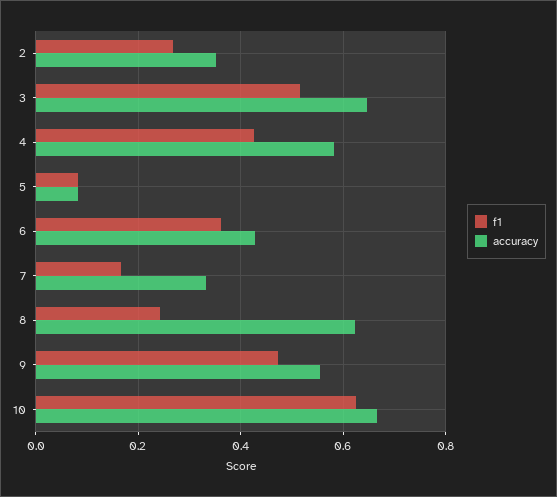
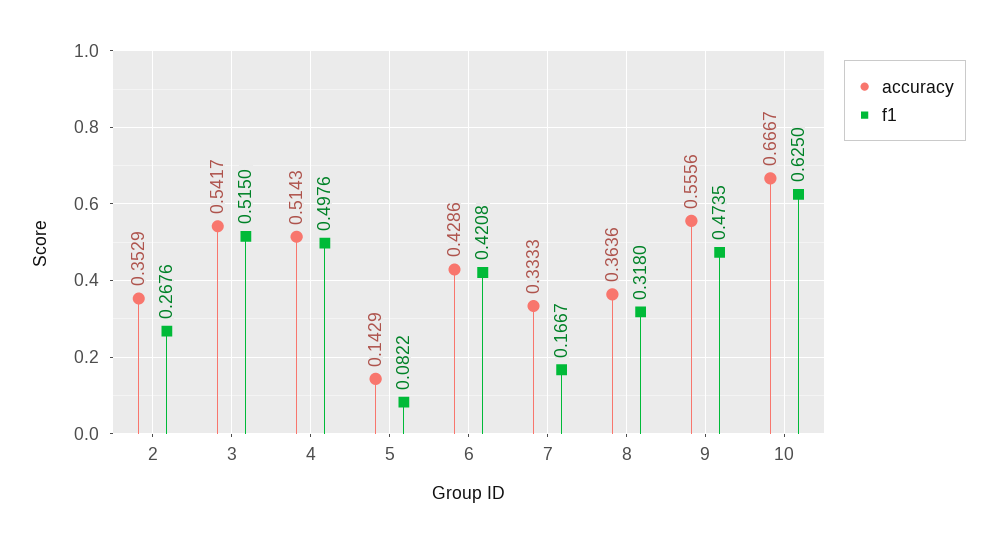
  {
    "f1": {
      "2": 0.2676,
      "3": 0.515,
-     "4": 0.42,
+     "4": 0.4976,
      "5": 0.0822,
-     "6": 0.36,
+     "6": 0.4208,
      "7": 0.1667,
-     "8": 0.24,
+     "8": 0.318,
      "9": 0.4735,
      "10": 0.625
    },
    "accuracy": {
      "2": 0.3529,
-     "3": 0.64,
+     "3": 0.5417,
-     "4": 0.58,
+     "4": 0.5143,
-     "5": 0.08,
+     "5": 0.1429,
      "6": 0.4286,
      "7": 0.3333,
-     "8": 0.62,
+     "8": 0.3636,
      "9": 0.5556,
      "10": 0.6667
    }
  }

